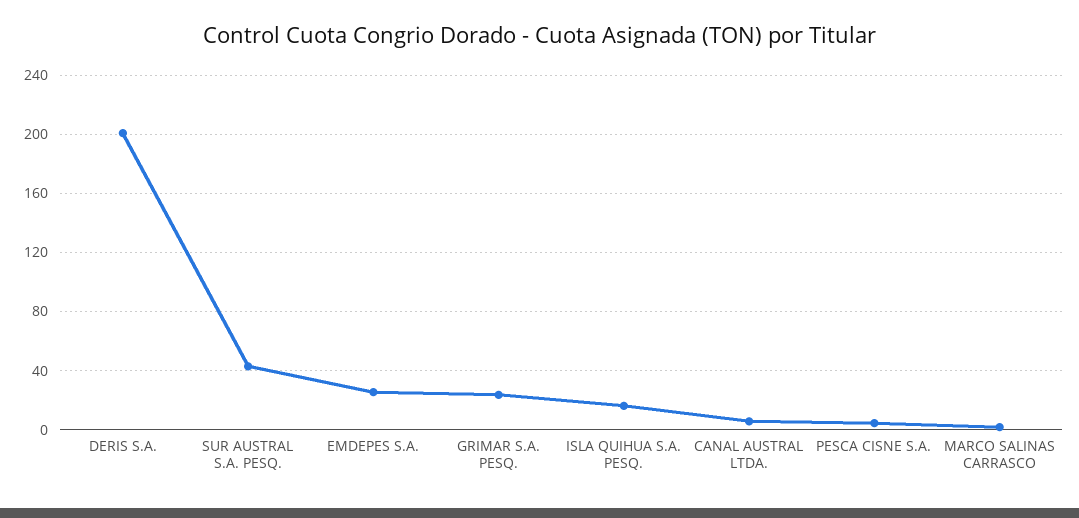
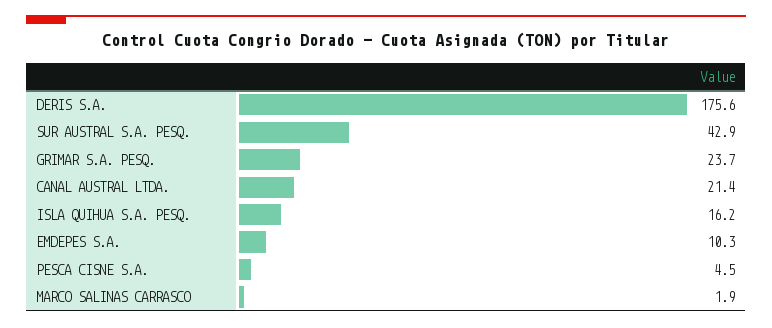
  {
-   "DERIS S.A.": 200,
+   "DERIS S.A.": 175.6,
    "SUR AUSTRAL S.A. PESQ.": 42.9,
-   "EMDEPES S.A.": 25,
+   "EMDEPES S.A.": 10.3,
    "GRIMAR S.A. PESQ.": 23.7,
    "ISLA QUIHUA S.A. PESQ.": 16.2,
-   "CANAL AUSTRAL LTDA.": 5,
+   "CANAL AUSTRAL LTDA.": 21.4,
    "PESCA CISNE S.A.": 4.5,
    "MARCO SALINAS CARRASCO": 1.9
  }

